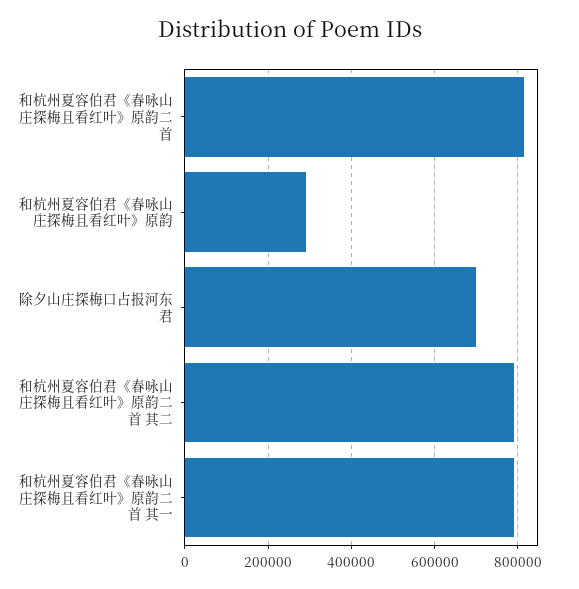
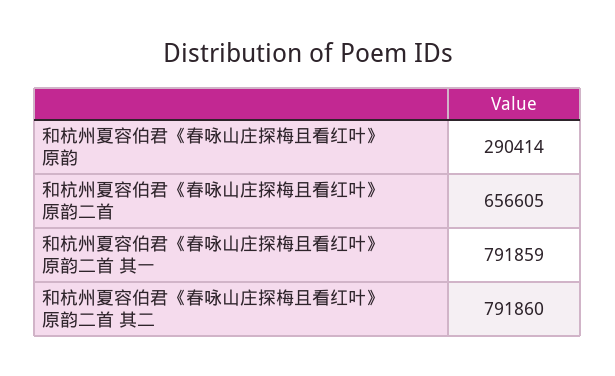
  {
-   "和杭州夏容伯君《春咏山庄探梅且看红叶》原韵二首": 820000,
+   "和杭州夏容伯君《春咏山庄探梅且看红叶》原韵二首": 656605,
    "和杭州夏容伯君《春咏山庄探梅且看红叶》原韵": 290414,
-   "除夕山庄探梅口占报河东君": 700000,
    "和杭州夏容伯君《春咏山庄探梅且看红叶》原韵二首 其二": 791860,
    "和杭州夏容伯君《春咏山庄探梅且看红叶》原韵二首 其一": 791859
  }

